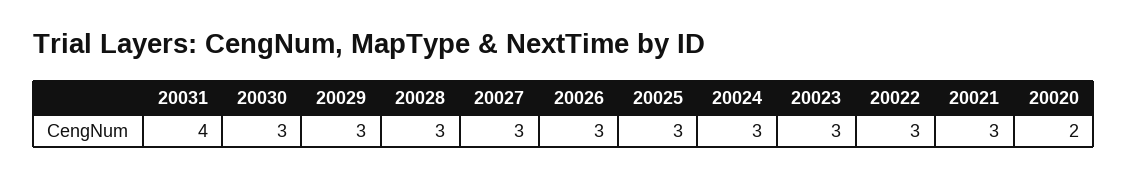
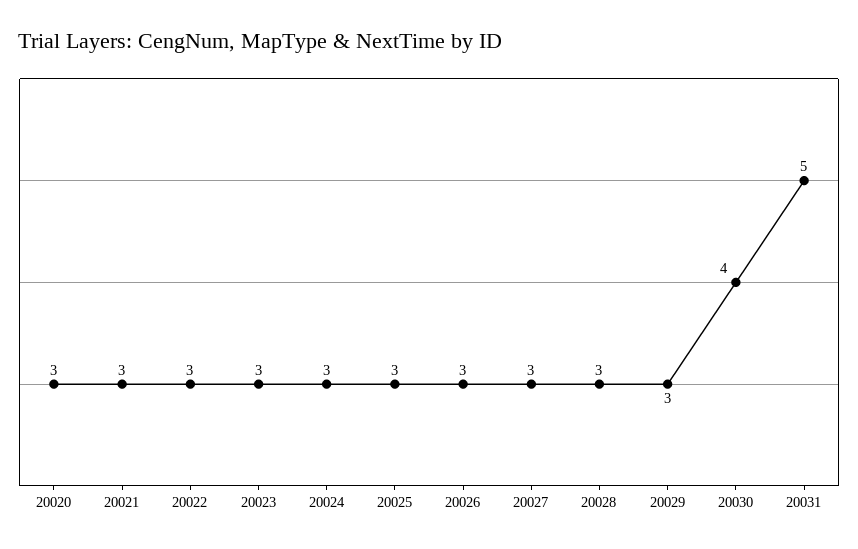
  {
-   "20031": 4,
+   "20031": 5,
-   "20030": 3,
+   "20030": 4,
    "20029": 3,
    "20028": 3,
    "20027": 3,
    "20026": 3,
    "20025": 3,
    "20024": 3,
    "20023": 3,
    "20022": 3,
    "20021": 3,
-   "20020": 2
+   "20020": 3
  }

